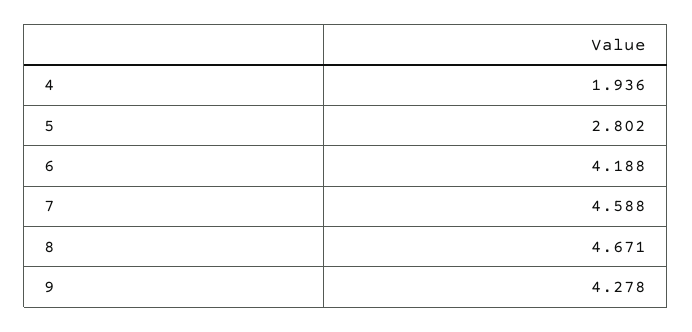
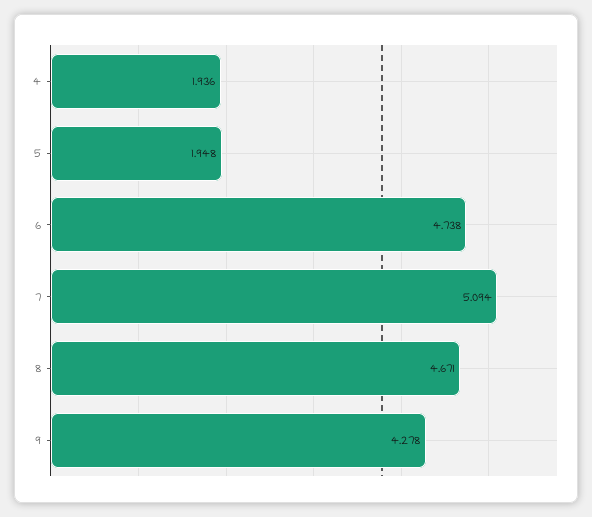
  {
    "4": 1.936,
-   "5": 2.802,
+   "5": 1.948,
-   "6": 4.188,
+   "6": 4.738,
-   "7": 4.588,
+   "7": 5.094,
    "8": 4.671,
    "9": 4.278
  }

